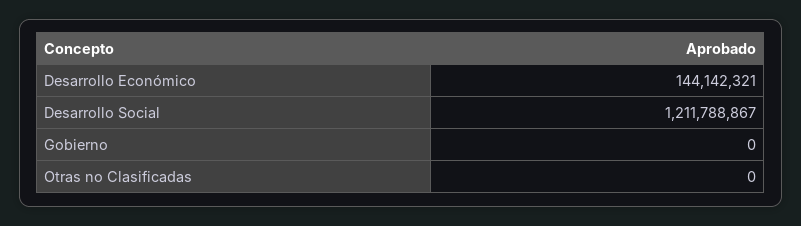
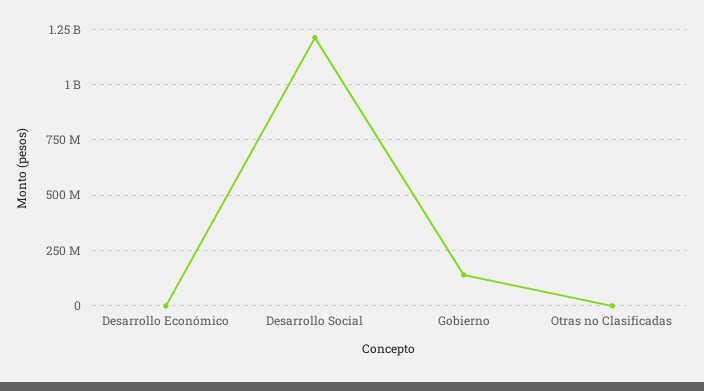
  {
-   "Desarrollo Económico": 144142321,
+   "Desarrollo Económico": 0,
    "Desarrollo Social": 1211788867,
-   "Gobierno": 0,
+   "Gobierno": 150000000,
    "Otras no Clasificadas": 0
  }

